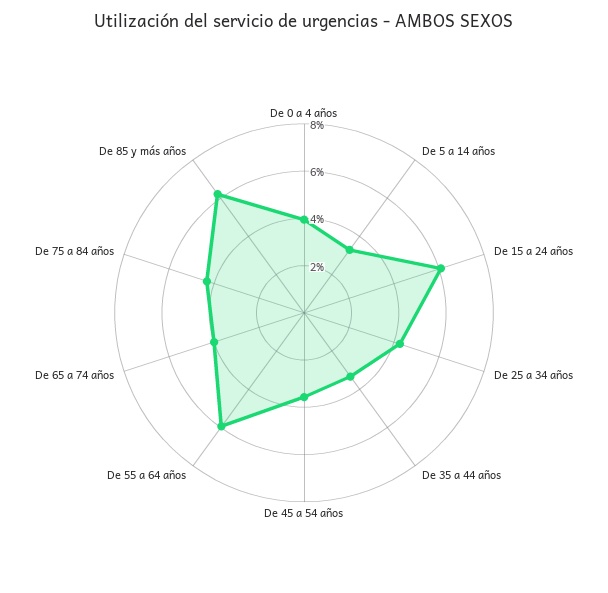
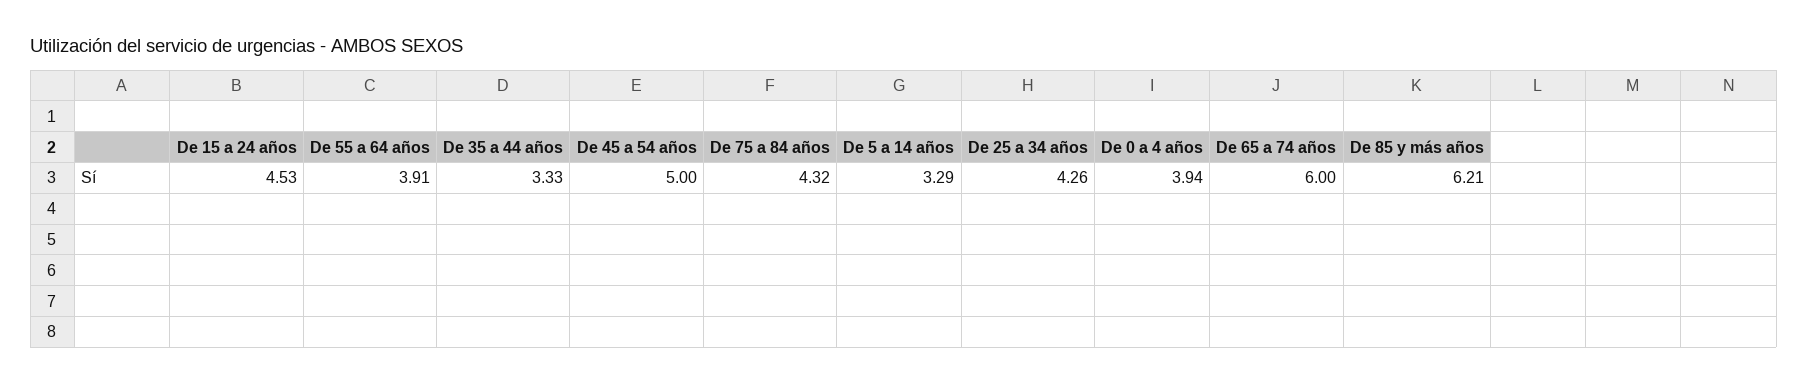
  {
    "De 0 a 4 años": 3.94,
    "De 5 a 14 años": 3.29,
-   "De 15 a 24 años": 6,
+   "De 15 a 24 años": 4.53,
    "De 25 a 34 años": 4.26,
    "De 35 a 44 años": 3.33,
-   "De 45 a 54 años": 3.5,
+   "De 45 a 54 años": 5,
-   "De 55 a 64 años": 6,
+   "De 55 a 64 años": 3.91,
-   "De 65 a 74 años": 4,
+   "De 65 a 74 años": 6,
    "De 75 a 84 años": 4.32,
    "De 85 y más años": 6.21
  }

